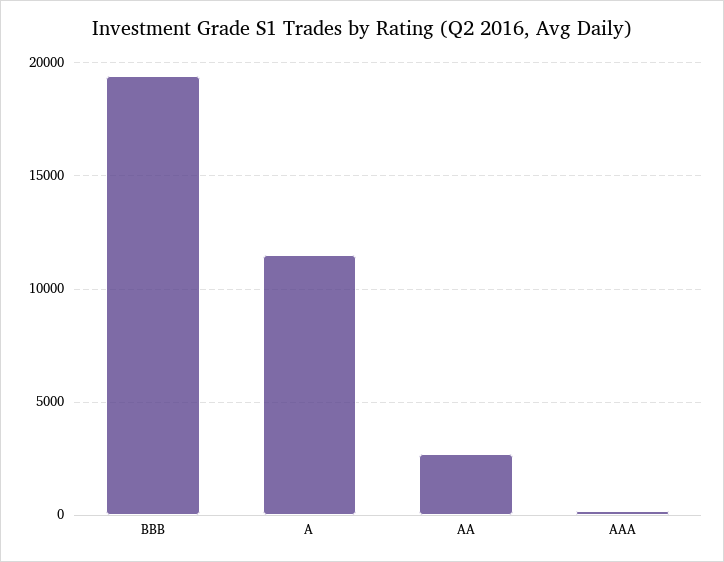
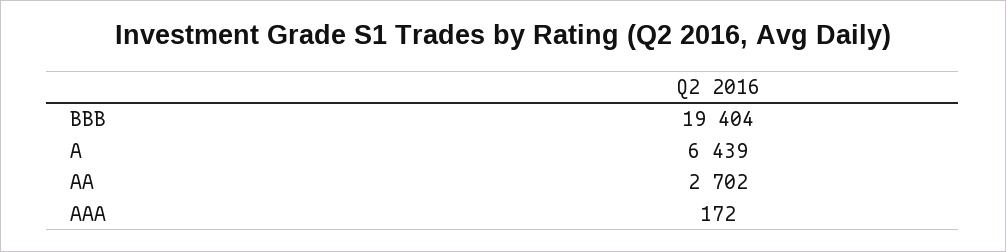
  {
    "BBB": 19404,
-   "A": 11500,
+   "A": 6439,
    "AA": 2702,
    "AAA": 172
  }

